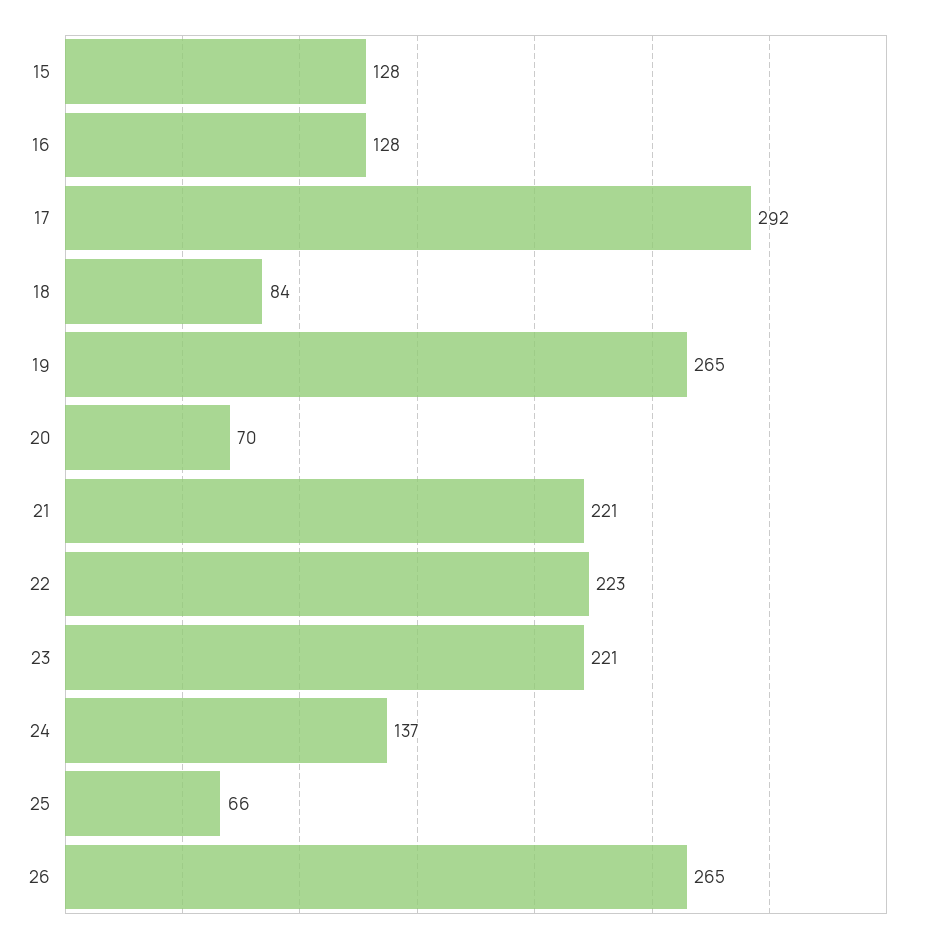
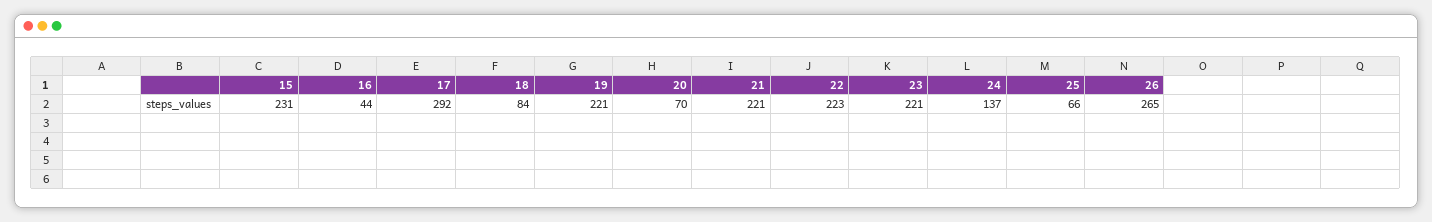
  {
-   "15": 128,
+   "15": 231,
-   "16": 128,
+   "16": 44,
    "17": 292,
    "18": 84,
-   "19": 265,
+   "19": 221,
    "20": 70,
    "21": 221,
    "22": 223,
    "23": 221,
    "24": 137,
    "25": 66,
    "26": 265
  }

